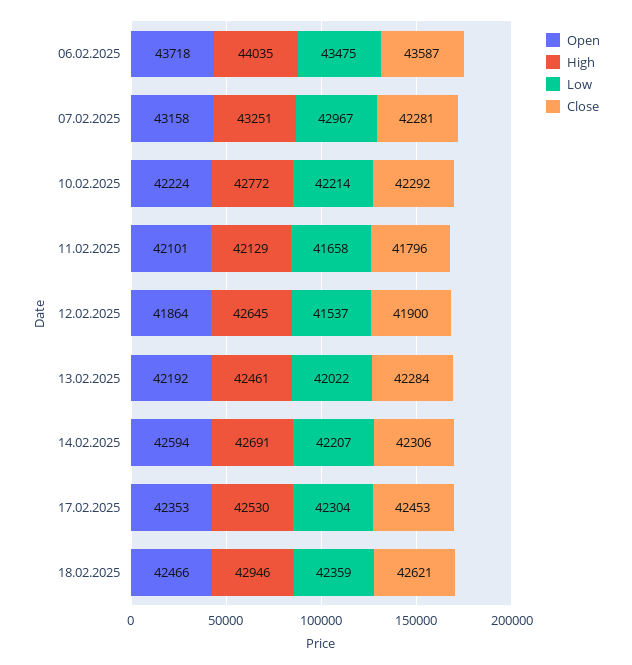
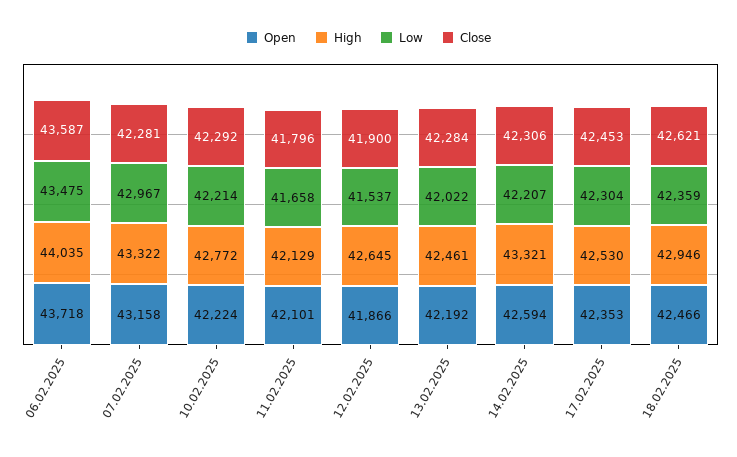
  {
    "Open": {
      "06.02.2025": 43718,
      "07.02.2025": 43158,
      "10.02.2025": 42224,
      "11.02.2025": 42101,
-     "12.02.2025": 41864,
+     "12.02.2025": 41866,
      "13.02.2025": 42192,
      "14.02.2025": 42594,
      "17.02.2025": 42353,
      "18.02.2025": 42466
    },
    "High": {
      "06.02.2025": 44035,
-     "07.02.2025": 43251,
+     "07.02.2025": 43322,
      "10.02.2025": 42772,
      "11.02.2025": 42129,
      "12.02.2025": 42645,
      "13.02.2025": 42461,
-     "14.02.2025": 42691,
+     "14.02.2025": 43321,
      "17.02.2025": 42530,
      "18.02.2025": 42946
    },
    "Low": {
      "06.02.2025": 43475,
      "07.02.2025": 42967,
      "10.02.2025": 42214,
      "11.02.2025": 41658,
      "12.02.2025": 41537,
      "13.02.2025": 42022,
      "14.02.2025": 42207,
      "17.02.2025": 42304,
      "18.02.2025": 42359
    },
    "Close": {
      "06.02.2025": 43587,
      "07.02.2025": 42281,
      "10.02.2025": 42292,
      "11.02.2025": 41796,
      "12.02.2025": 41900,
      "13.02.2025": 42284,
      "14.02.2025": 42306,
      "17.02.2025": 42453,
      "18.02.2025": 42621
    }
  }

